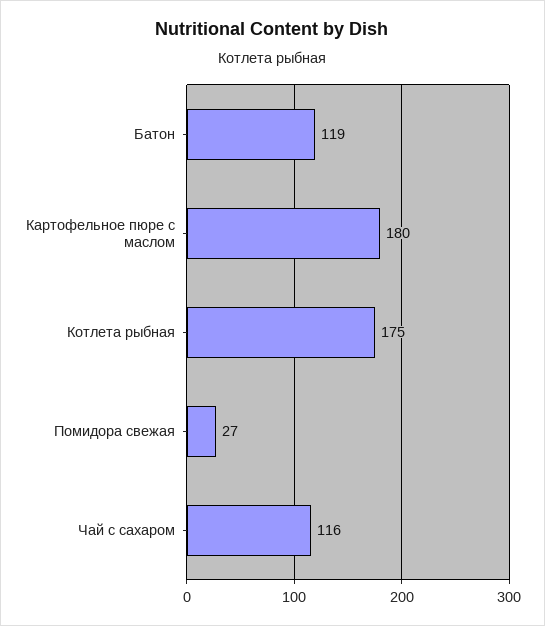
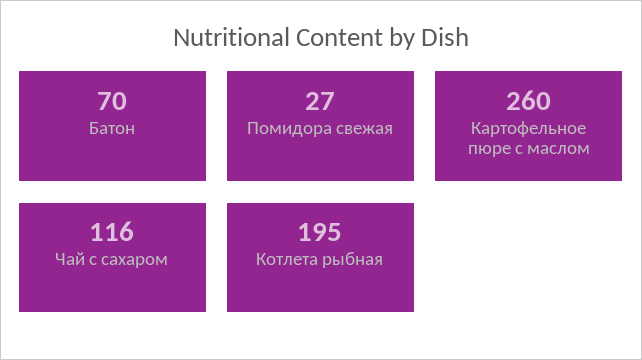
  {
-   "Батон": 119,
+   "Батон": 70,
-   "Картофельное пюре с маслом": 180,
+   "Картофельное пюре с маслом": 260,
-   "Котлета рыбная": 175,
+   "Котлета рыбная": 195,
    "Помидора свежая": 27,
    "Чай с сахаром": 116
  }

